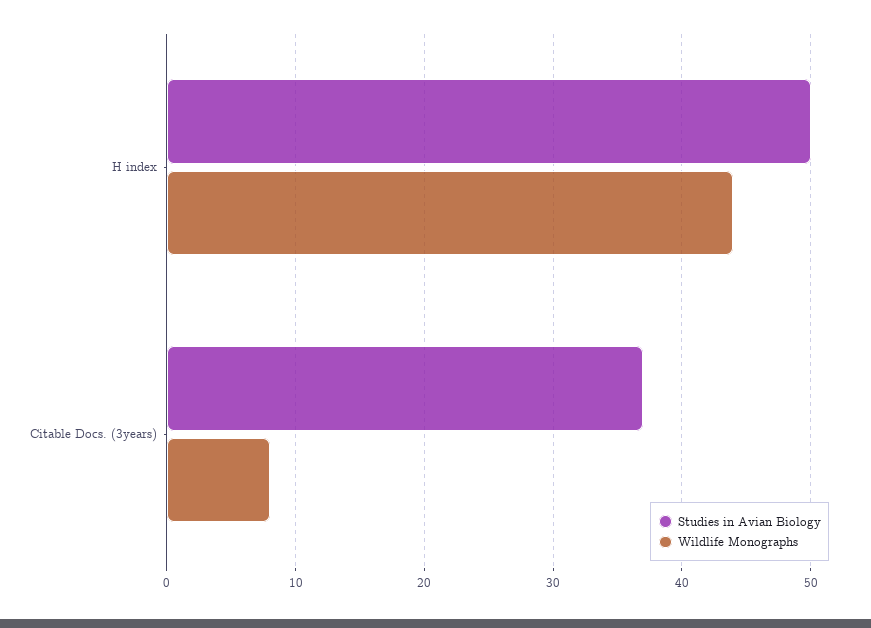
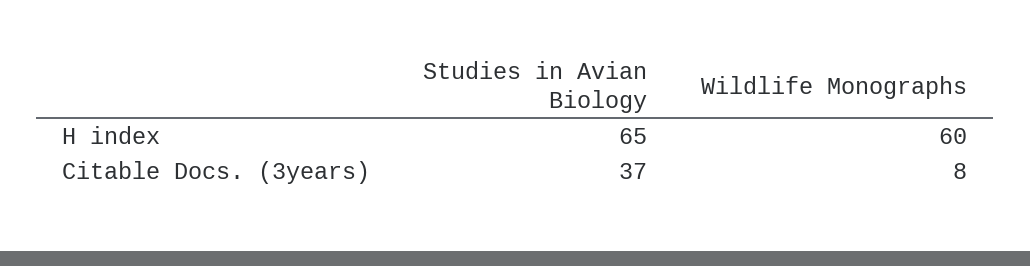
  {
    "Studies in Avian Biology": {
-     "H index": 50,
+     "H index": 65,
      "Citable Docs. (3years)": 37
    },
    "Wildlife Monographs": {
-     "H index": 44,
+     "H index": 60,
      "Citable Docs. (3years)": 8
    }
  }

